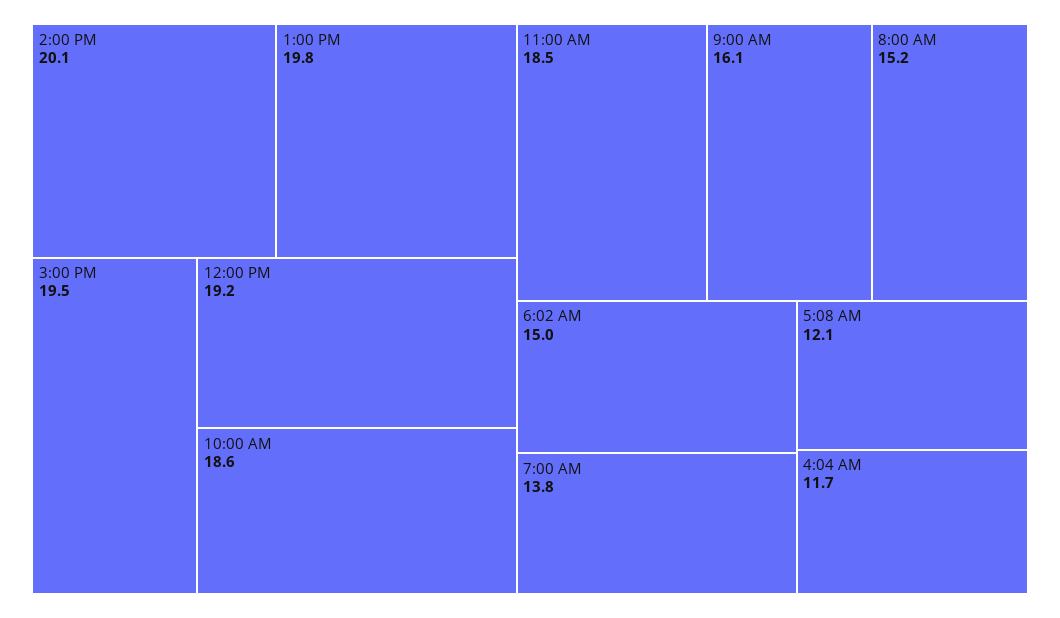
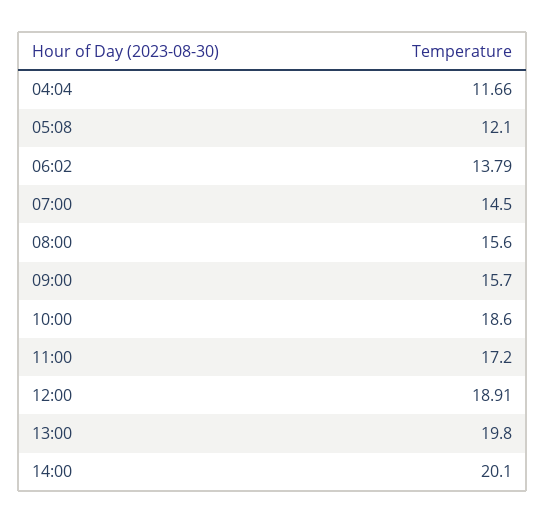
  {
    "2:00 PM": 20.1,
    "1:00 PM": 19.8,
-   "3:00 PM": 19.5,
-   "12:00 PM": 19.2,
+   "12:00 PM": 18.91,
    "10:00 AM": 18.6,
-   "11:00 AM": 18.5,
+   "11:00 AM": 17.2,
-   "9:00 AM": 16.1,
+   "9:00 AM": 15.7,
-   "8:00 AM": 15.2,
+   "8:00 AM": 15.6,
-   "6:02 AM": 15,
+   "6:02 AM": 13.79,
-   "7:00 AM": 13.8,
+   "7:00 AM": 14.5,
    "5:08 AM": 12.1,
    "4:04 AM": 11.66
  }

